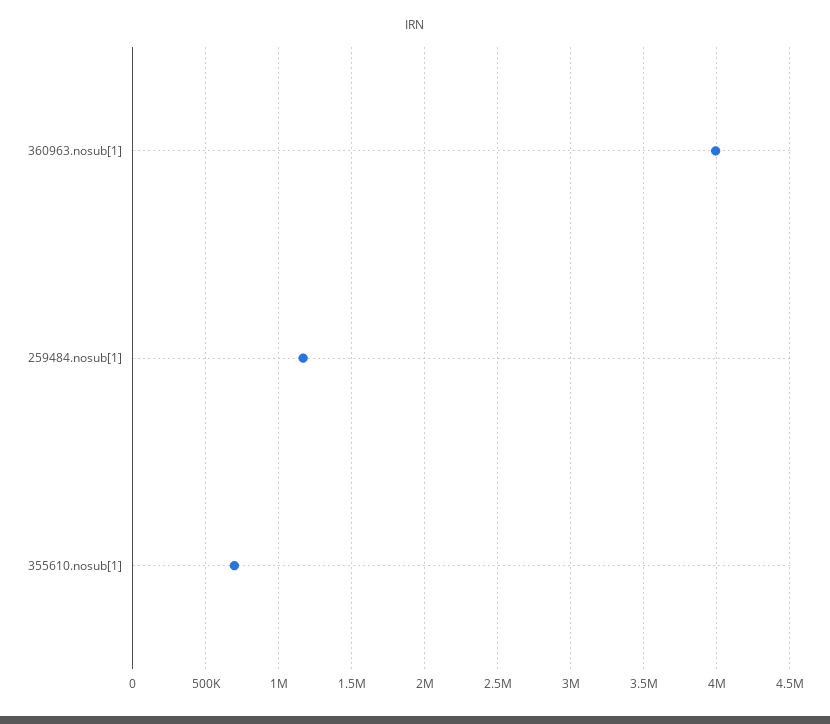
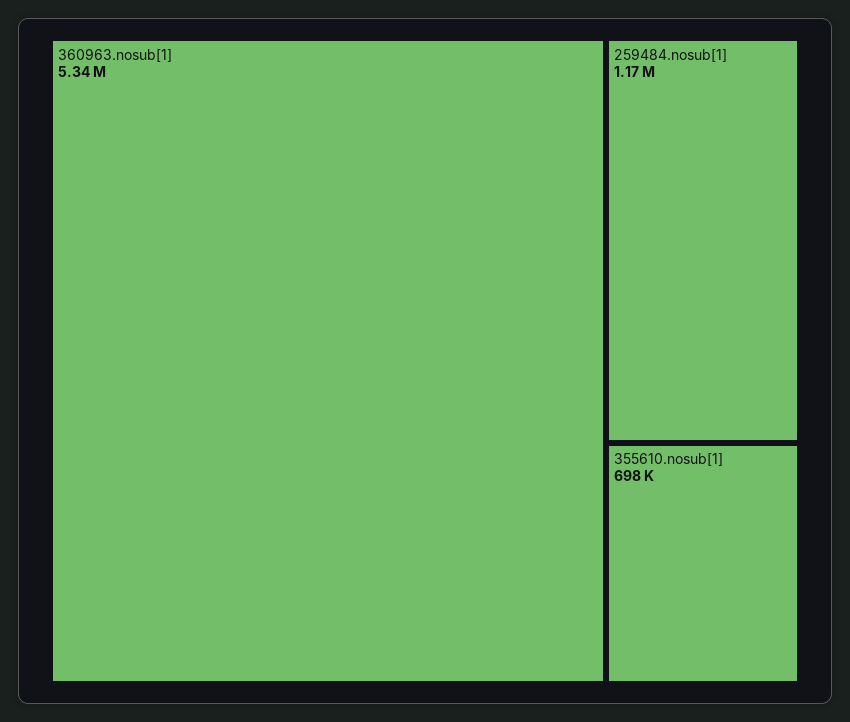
  {
-   "360963.nosub[1]": 4000000,
+   "360963.nosub[1]": 5340000,
    "259484.nosub[1]": 1170000,
    "355610.nosub[1]": 698000
  }

